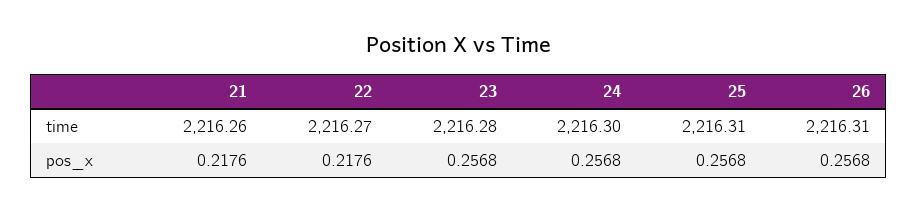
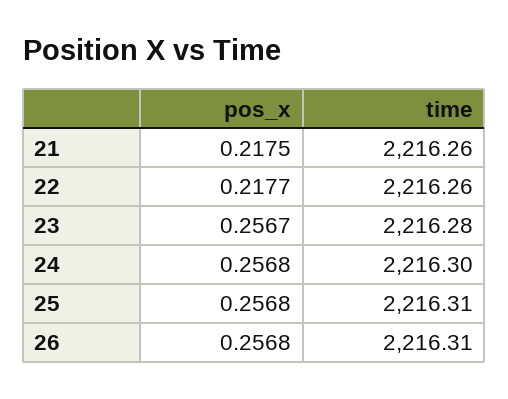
  {
    "21": {
      "time": 2216.26,
-     "pos_x": 0.2176
+     "pos_x": 0.2175
    },
    "22": {
-     "time": 2216.27,
+     "time": 2216.26,
-     "pos_x": 0.2176
+     "pos_x": 0.2177
    },
    "23": {
      "time": 2216.28,
-     "pos_x": 0.2568
+     "pos_x": 0.2567
    },
    "24": {
      "time": 2216.3,
      "pos_x": 0.2568
    },
    "25": {
      "time": 2216.31,
      "pos_x": 0.2568
    },
    "26": {
      "time": 2216.31,
      "pos_x": 0.2568
    }
  }

